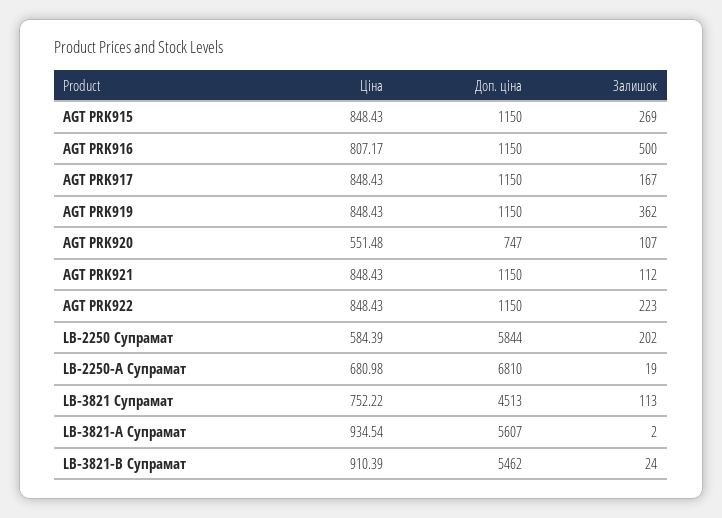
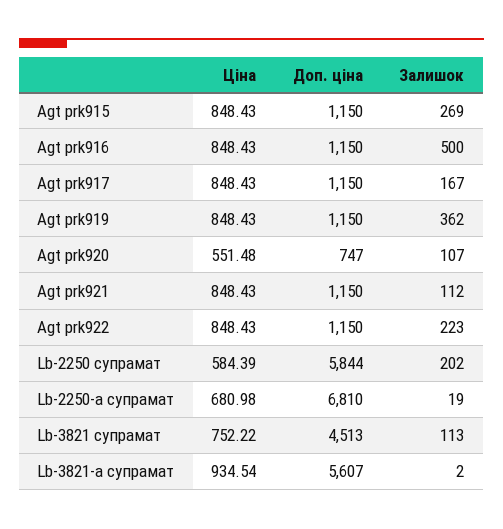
  {
    "Ціна": {
      "AGT PRK915": 848.43,
-     "AGT PRK916": 807.17,
+     "AGT PRK916": 848.43,
      "AGT PRK917": 848.43,
      "AGT PRK919": 848.43,
      "AGT PRK920": 551.48,
      "AGT PRK921": 848.43,
      "AGT PRK922": 848.43,
      "LB-2250 Супрамат": 584.39,
      "LB-2250-А Супрамат": 680.98,
      "LB-3821 Супрамат": 752.22,
-     "LB-3821-А Супрамат": 934.54,
+     "LB-3821-А Супрамат": 934.54
-     "LB-3821-В Супрамат": 910.39
    },
    "Доп. ціна": {
      "AGT PRK915": 1150,
      "AGT PRK916": 1150,
      "AGT PRK917": 1150,
      "AGT PRK919": 1150,
      "AGT PRK920": 747,
      "AGT PRK921": 1150,
      "AGT PRK922": 1150,
      "LB-2250 Супрамат": 5844,
      "LB-2250-А Супрамат": 6810,
      "LB-3821 Супрамат": 4513,
-     "LB-3821-А Супрамат": 5607,
+     "LB-3821-А Супрамат": 5607
-     "LB-3821-В Супрамат": 5462
    },
    "Залишок": {
      "AGT PRK915": 269,
      "AGT PRK916": 500,
      "AGT PRK917": 167,
      "AGT PRK919": 362,
      "AGT PRK920": 107,
      "AGT PRK921": 112,
      "AGT PRK922": 223,
      "LB-2250 Супрамат": 202,
      "LB-2250-А Супрамат": 19,
      "LB-3821 Супрамат": 113,
-     "LB-3821-А Супрамат": 2,
+     "LB-3821-А Супрамат": 2
-     "LB-3821-В Супрамат": 24
    }
  }

